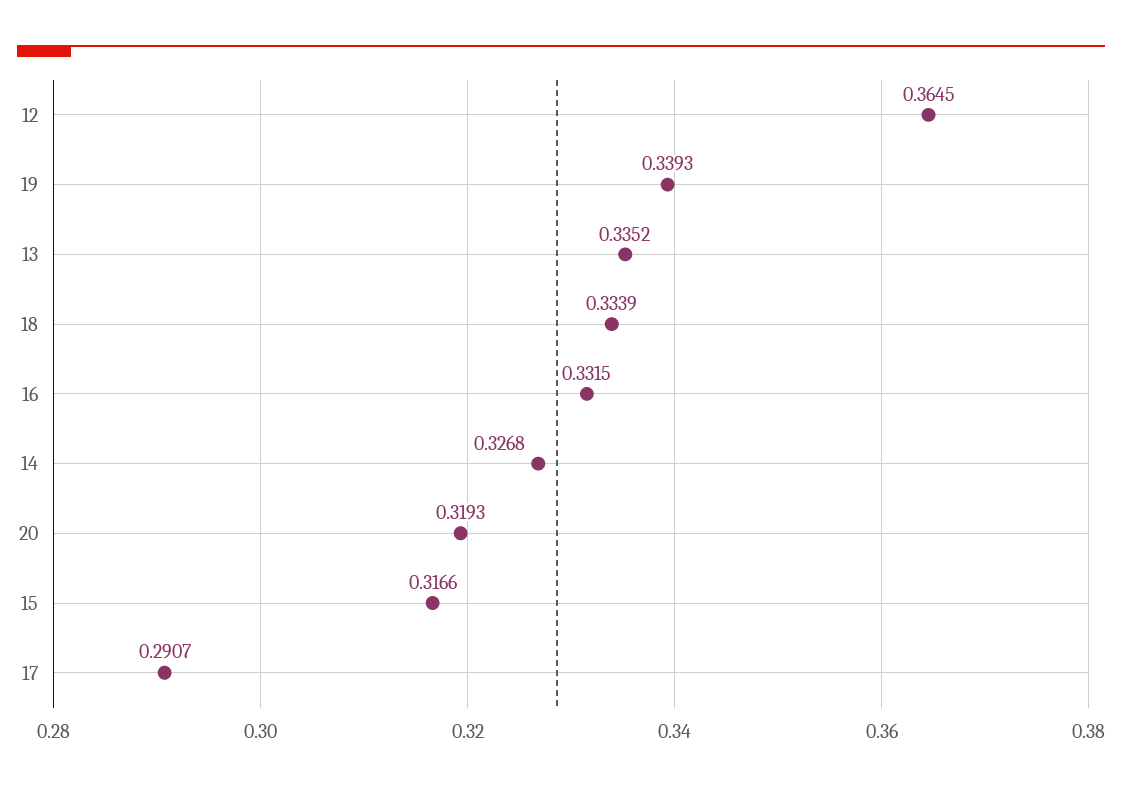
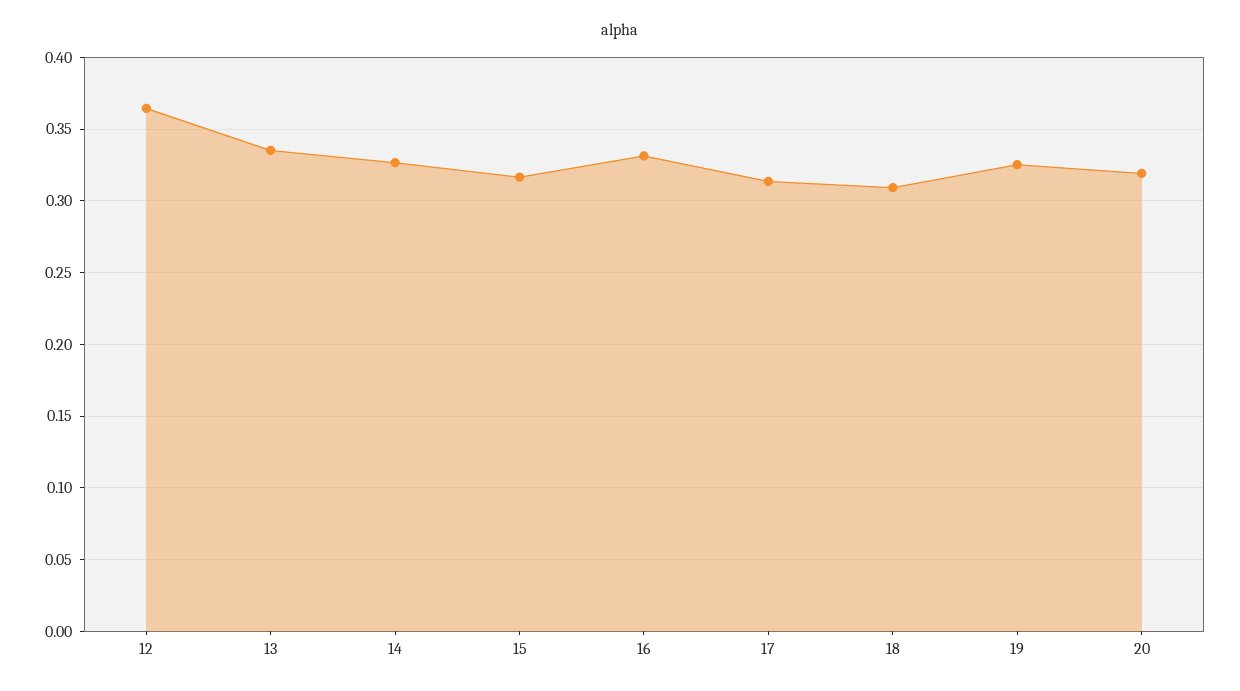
  {
    "12": 0.3645,
-   "19": 0.3393,
+   "19": 0.325,
    "13": 0.3352,
-   "18": 0.3339,
+   "18": 0.31,
    "16": 0.3315,
    "14": 0.3268,
    "20": 0.3193,
    "15": 0.3166,
-   "17": 0.2907
+   "17": 0.315
  }

